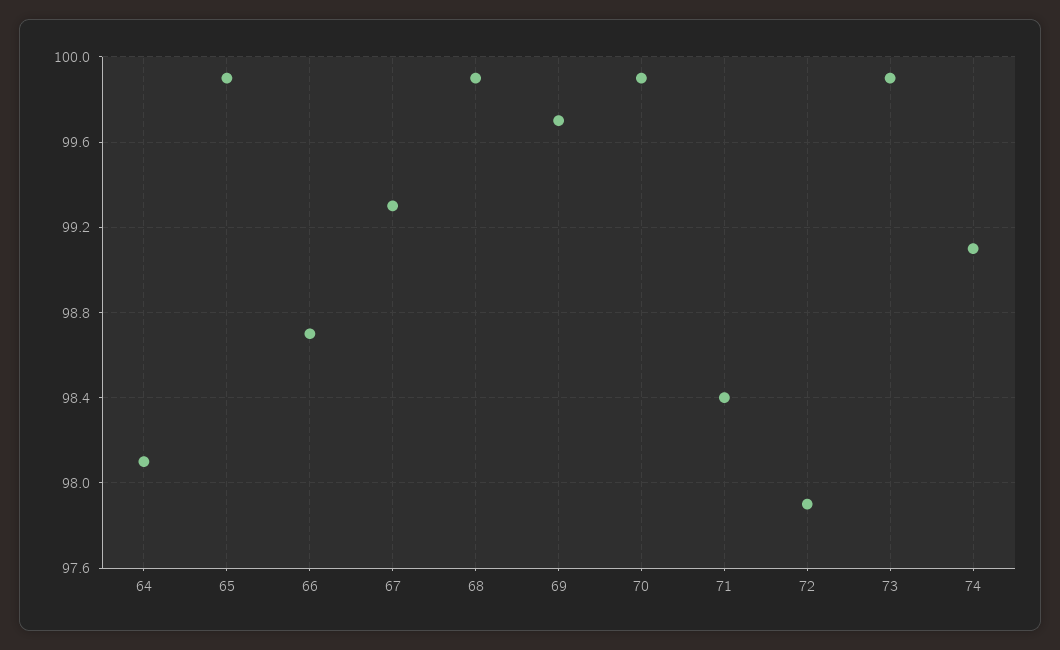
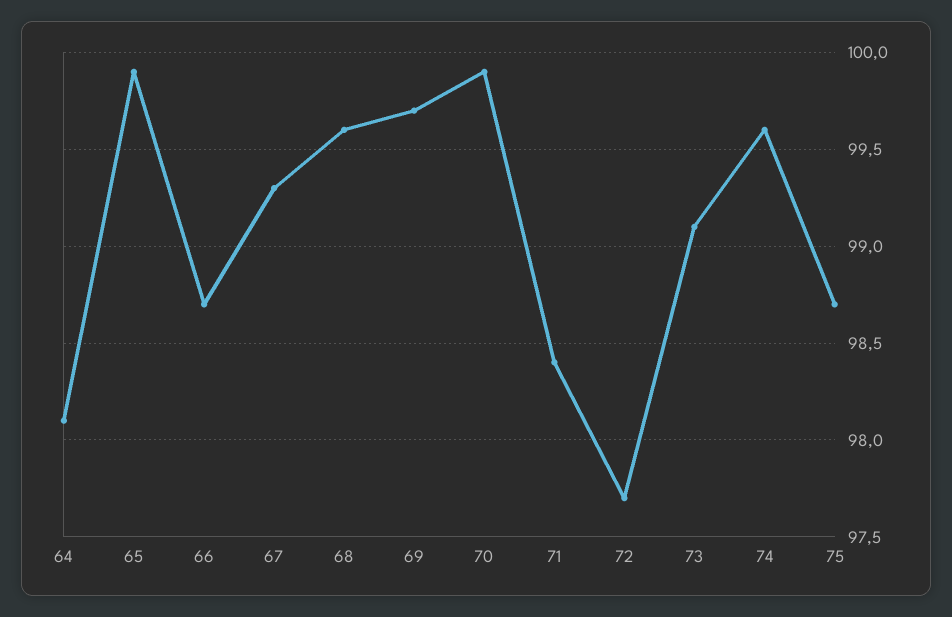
  {
    "64": 98.1,
    "65": 99.9,
    "66": 98.7,
    "67": 99.3,
-   "68": 99.9,
+   "68": 99.6,
    "69": 99.7,
    "70": 99.9,
    "71": 98.4,
-   "72": 97.9,
+   "72": 97.7,
-   "73": 99.9,
+   "73": 99.1,
-   "74": 99.1
+   "74": 99.6,
+   "75": 98.7
  }

